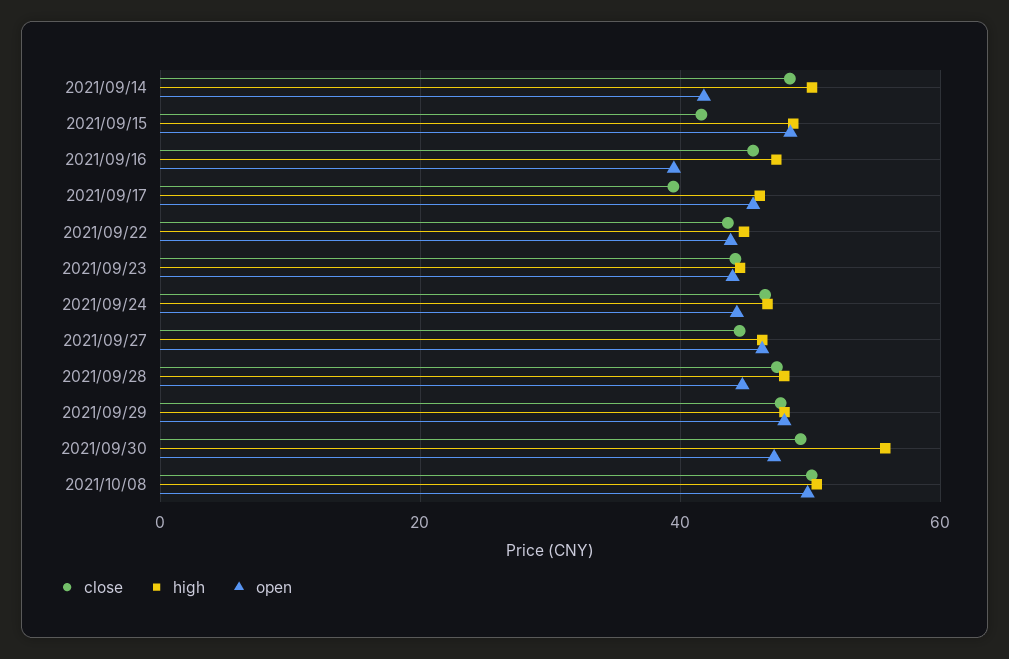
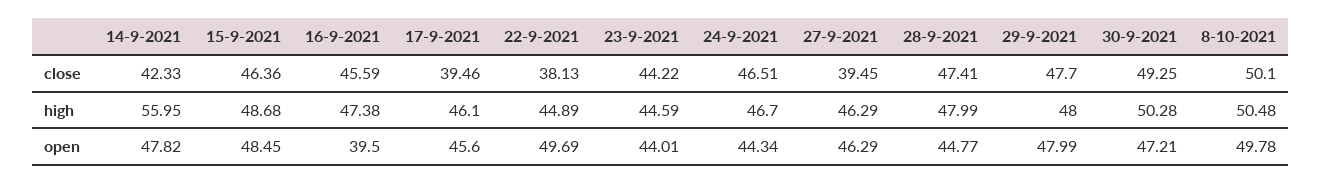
  {
    "close": {
-     "2021/09/14": 48,
+     "2021/09/14": 42.33,
-     "2021/09/15": 42,
+     "2021/09/15": 46.36,
      "2021/09/16": 45.59,
      "2021/09/17": 39.46,
-     "2021/09/22": 44,
+     "2021/09/22": 38.13,
      "2021/09/23": 44.22,
      "2021/09/24": 46.51,
-     "2021/09/27": 44,
+     "2021/09/27": 39.45,
      "2021/09/28": 47.41,
      "2021/09/29": 47.7,
      "2021/09/30": 49.25,
      "2021/10/08": 50.1
    },
    "high": {
-     "2021/09/14": 50,
+     "2021/09/14": 55.95,
      "2021/09/15": 48.68,
      "2021/09/16": 47.38,
      "2021/09/17": 46.1,
      "2021/09/22": 44.89,
      "2021/09/23": 44.59,
      "2021/09/24": 46.7,
      "2021/09/27": 46.29,
      "2021/09/28": 47.99,
      "2021/09/29": 48,
-     "2021/09/30": 56,
+     "2021/09/30": 50.28,
      "2021/10/08": 50.48
    },
    "open": {
-     "2021/09/14": 42,
+     "2021/09/14": 47.82,
      "2021/09/15": 48.45,
      "2021/09/16": 39.5,
      "2021/09/17": 45.6,
-     "2021/09/22": 44,
+     "2021/09/22": 49.69,
      "2021/09/23": 44.01,
      "2021/09/24": 44.34,
      "2021/09/27": 46.29,
      "2021/09/28": 44.77,
      "2021/09/29": 47.99,
      "2021/09/30": 47.21,
      "2021/10/08": 49.78
    }
  }

